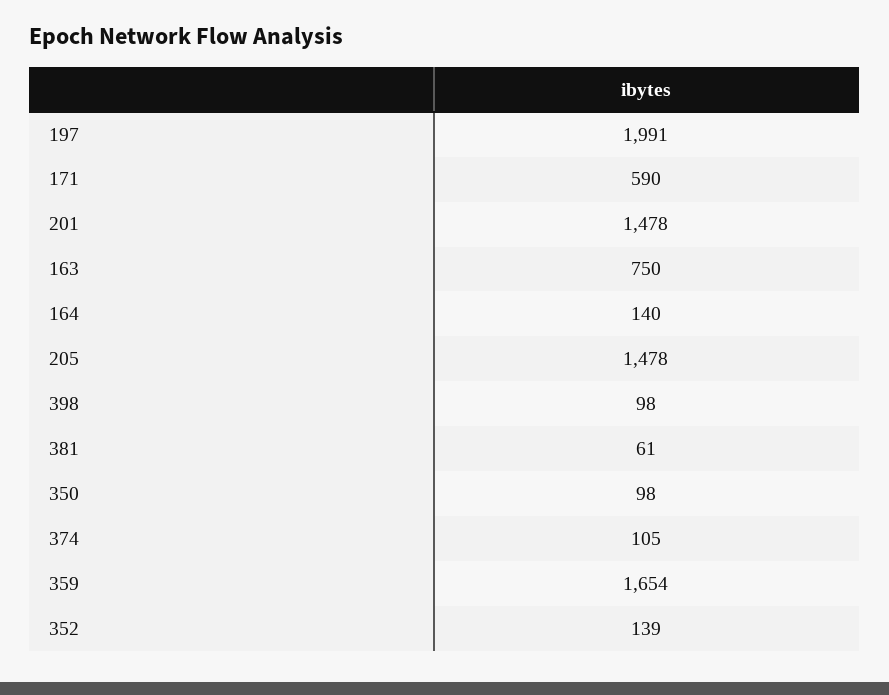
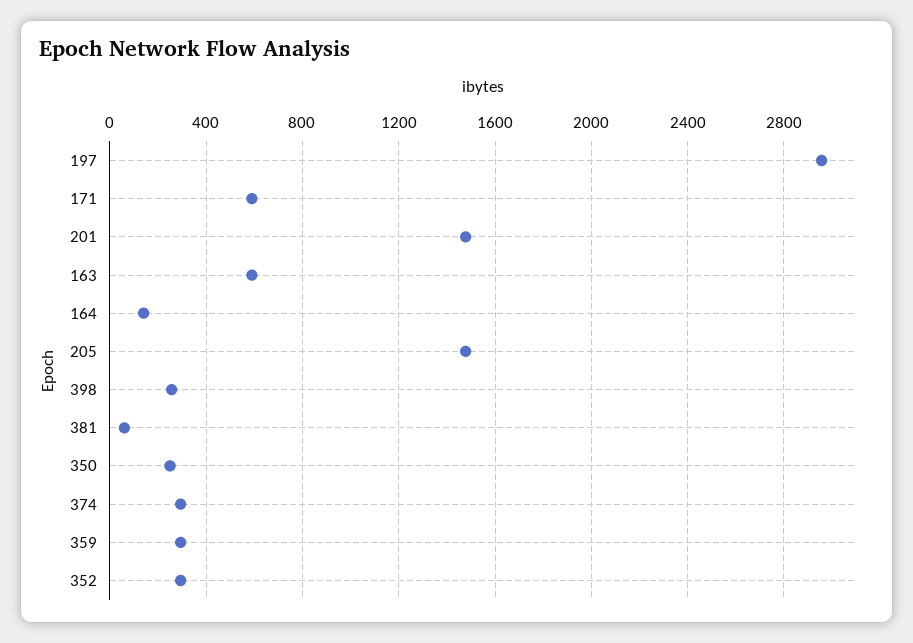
  {
-   "197": 1991,
+   "197": 2950,
    "171": 590,
    "201": 1478,
-   "163": 750,
+   "163": 600,
    "164": 140,
    "205": 1478,
-   "398": 98,
+   "398": 250,
    "381": 61,
-   "350": 98,
+   "350": 250,
-   "374": 105,
+   "374": 300,
-   "359": 1654,
+   "359": 300,
-   "352": 139
+   "352": 300
  }

